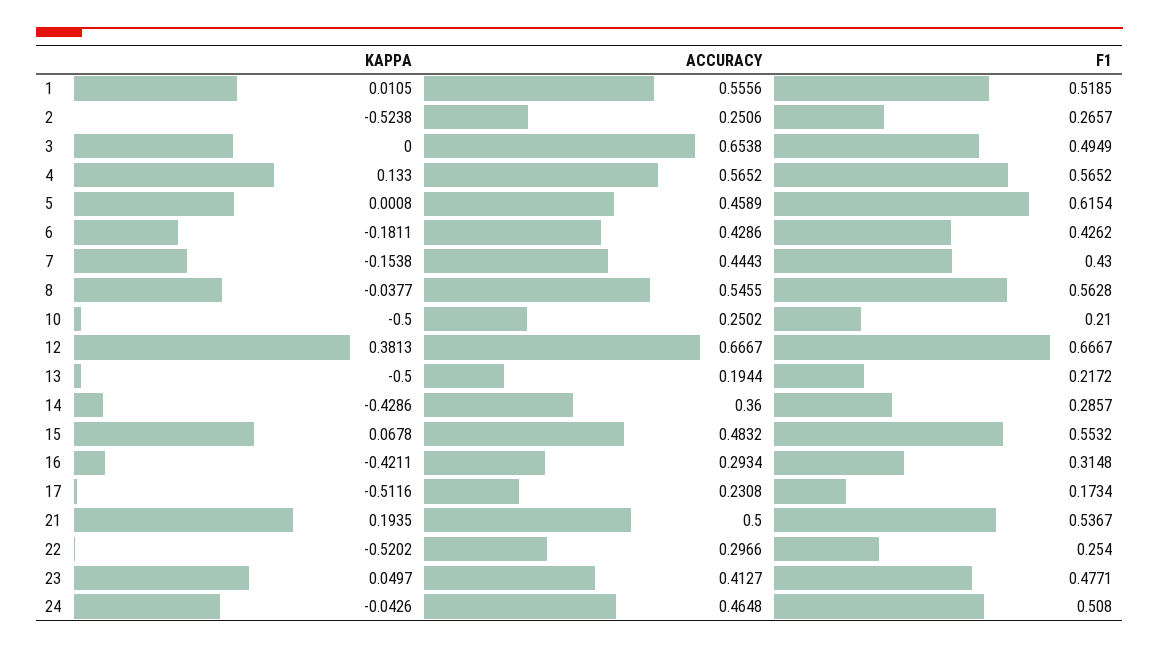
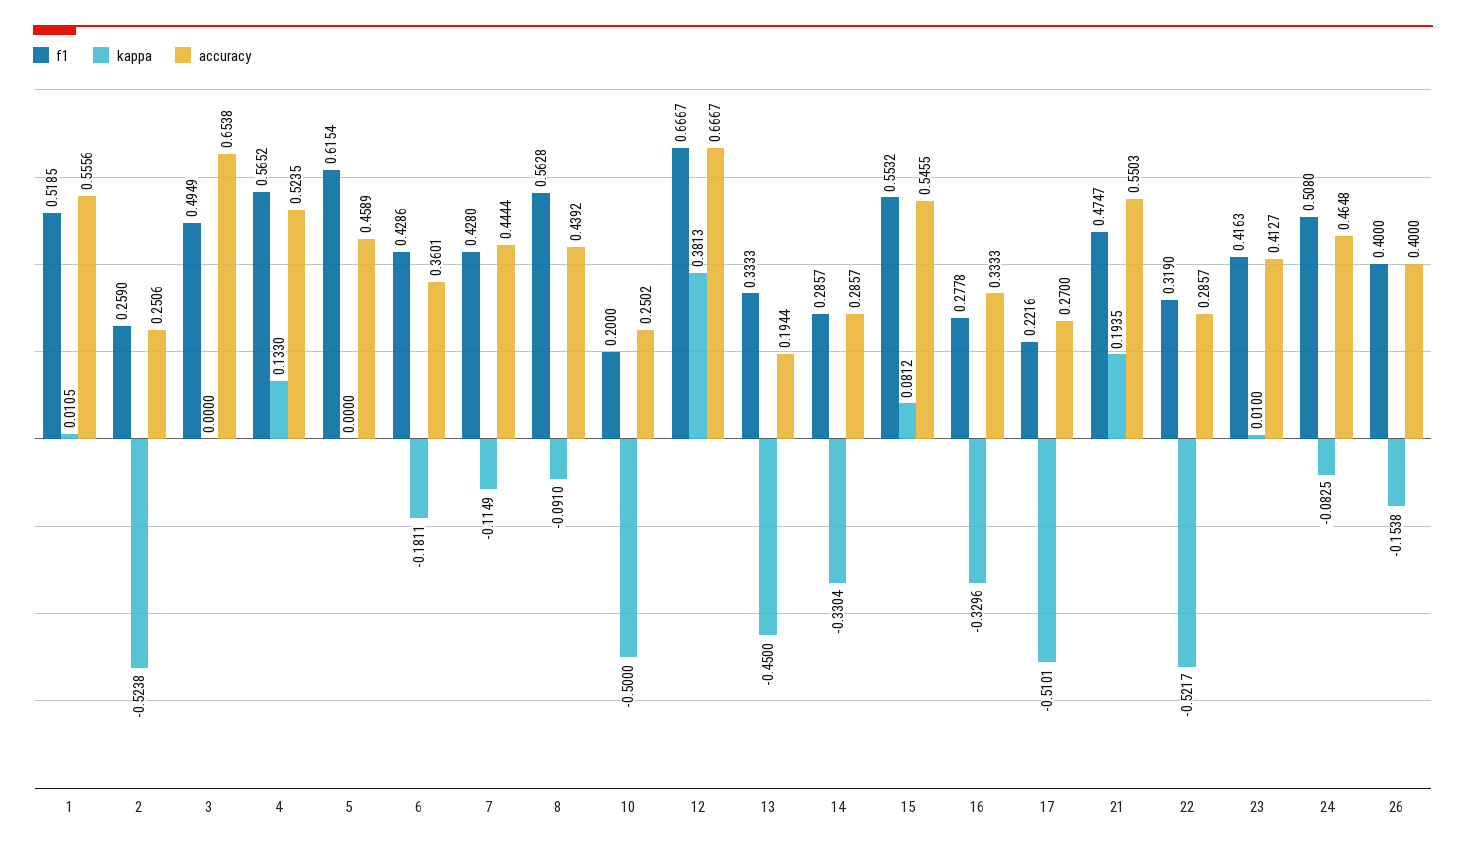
  {
    "KAPPA": {
      "1": 0.0105,
      "2": -0.5238,
      "3": 0,
      "4": 0.133,
-     "5": 0.0008,
+     "5": 0,
      "6": -0.1811,
-     "7": -0.1538,
+     "7": -0.1149,
-     "8": -0.0377,
+     "8": -0.091,
      "10": -0.5,
      "12": 0.3813,
-     "13": -0.5,
+     "13": -0.45,
-     "14": -0.4286,
+     "14": -0.3304,
-     "15": 0.0678,
+     "15": 0.0812,
-     "16": -0.4211,
+     "16": -0.3296,
-     "17": -0.5116,
+     "17": -0.5101,
      "21": 0.1935,
-     "22": -0.5202,
+     "22": -0.5217,
-     "23": 0.0497,
+     "23": 0.01,
-     "24": -0.0426
+     "24": -0.0825,
+     "26": -0.1538
    },
    "ACCURACY": {
      "1": 0.5556,
      "2": 0.2506,
      "3": 0.6538,
-     "4": 0.5652,
+     "4": 0.5235,
      "5": 0.4589,
-     "6": 0.4286,
+     "6": 0.3601,
-     "7": 0.4443,
+     "7": 0.4444,
-     "8": 0.5455,
+     "8": 0.4392,
      "10": 0.2502,
      "12": 0.6667,
      "13": 0.1944,
-     "14": 0.36,
+     "14": 0.2857,
-     "15": 0.4832,
+     "15": 0.5455,
-     "16": 0.2934,
+     "16": 0.3333,
-     "17": 0.2308,
+     "17": 0.27,
-     "21": 0.5,
+     "21": 0.5503,
-     "22": 0.2966,
+     "22": 0.2857,
      "23": 0.4127,
-     "24": 0.4648
+     "24": 0.4648,
+     "26": 0.4
    },
    "F1": {
      "1": 0.5185,
-     "2": 0.2657,
+     "2": 0.259,
      "3": 0.4949,
      "4": 0.5652,
      "5": 0.6154,
-     "6": 0.4262,
+     "6": 0.4286,
-     "7": 0.43,
+     "7": 0.428,
      "8": 0.5628,
-     "10": 0.21,
+     "10": 0.2,
      "12": 0.6667,
-     "13": 0.2172,
+     "13": 0.3333,
      "14": 0.2857,
      "15": 0.5532,
-     "16": 0.3148,
+     "16": 0.2778,
-     "17": 0.1734,
+     "17": 0.2216,
-     "21": 0.5367,
+     "21": 0.4747,
-     "22": 0.254,
+     "22": 0.319,
-     "23": 0.4771,
+     "23": 0.4163,
-     "24": 0.508
+     "24": 0.508,
+     "26": 0.4
    }
  }

